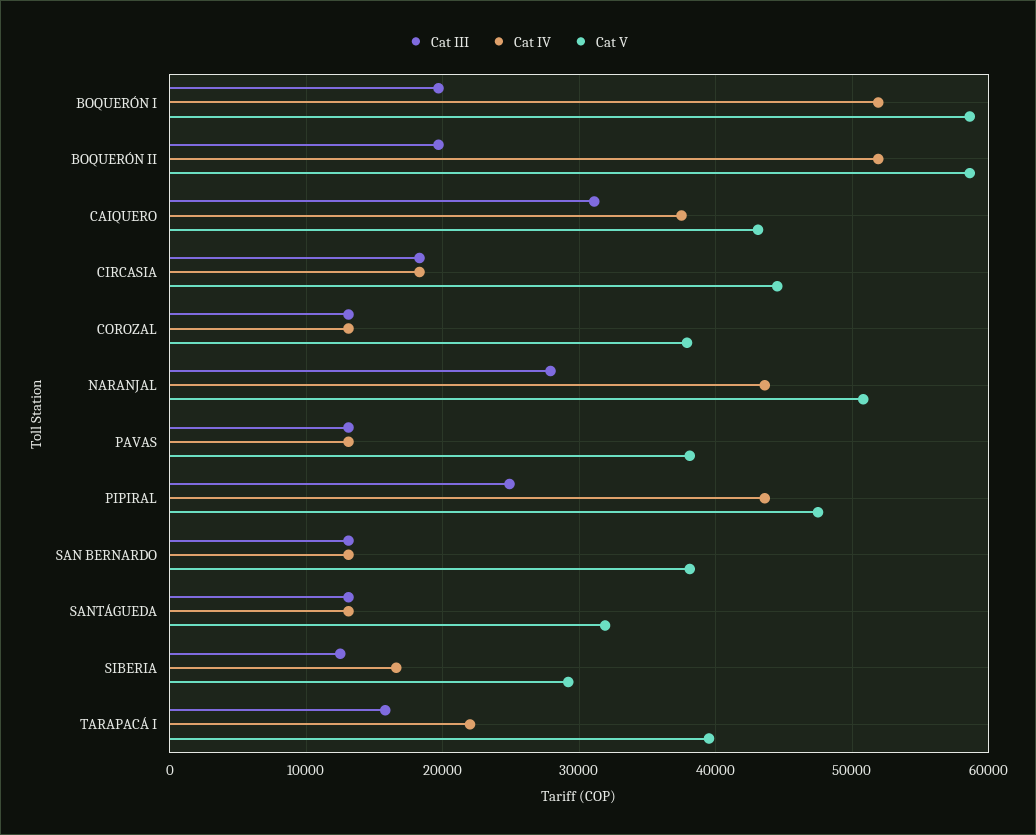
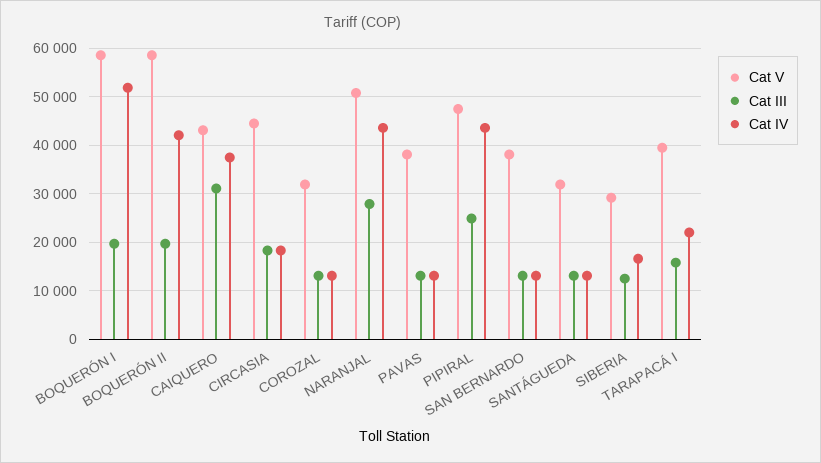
  {
    "Cat III": {
      "BOQUERÓN I": 20000,
      "BOQUERÓN II": 20000,
      "CAIQUERO": 31000,
      "CIRCASIA": 18000,
      "COROZAL": 13000,
      "NARANJAL": 28000,
      "PAVAS": 13000,
      "PIPIRAL": 25000,
      "SAN BERNARDO": 13000,
      "SANTÁGUEDA": 13000,
      "SIBERIA": 13000,
      "TARAPACÁ I": 16000
    },
    "Cat IV": {
      "BOQUERÓN I": 52000,
-     "BOQUERÓN II": 52000,
+     "BOQUERÓN II": 42000,
      "CAIQUERO": 38000,
      "CIRCASIA": 18000,
      "COROZAL": 13000,
      "NARANJAL": 44000,
      "PAVAS": 13000,
      "PIPIRAL": 44000,
      "SAN BERNARDO": 13000,
      "SANTÁGUEDA": 13000,
      "SIBERIA": 17000,
      "TARAPACÁ I": 22000
    },
    "Cat V": {
      "BOQUERÓN I": 59000,
      "BOQUERÓN II": 59000,
      "CAIQUERO": 43000,
      "CIRCASIA": 45000,
-     "COROZAL": 38000,
+     "COROZAL": 32000,
      "NARANJAL": 51000,
      "PAVAS": 38000,
      "PIPIRAL": 48000,
      "SAN BERNARDO": 38000,
      "SANTÁGUEDA": 32000,
      "SIBERIA": 29000,
      "TARAPACÁ I": 40000
    }
  }

